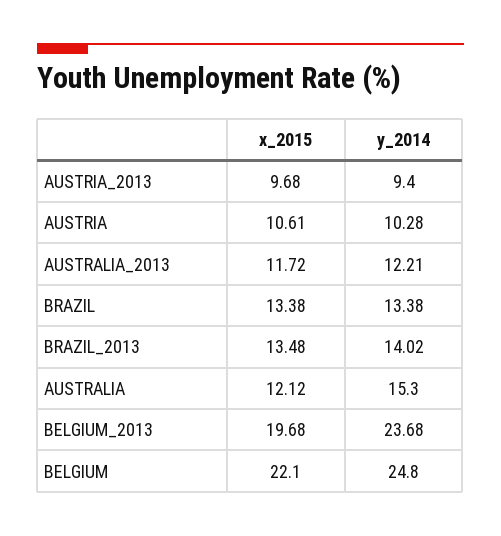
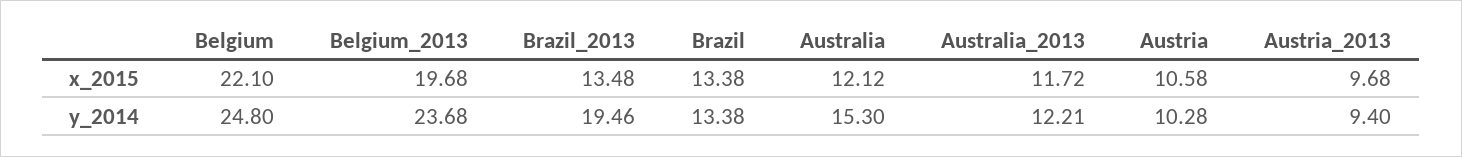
  {
    "x_2015": {
      "AUSTRIA_2013": 9.68,
-     "AUSTRIA": 10.61,
+     "AUSTRIA": 10.58,
      "AUSTRALIA_2013": 11.72,
      "BRAZIL": 13.38,
      "BRAZIL_2013": 13.48,
      "AUSTRALIA": 12.12,
      "BELGIUM_2013": 19.68,
      "BELGIUM": 22.1
    },
    "y_2014": {
      "AUSTRIA_2013": 9.4,
      "AUSTRIA": 10.28,
      "AUSTRALIA_2013": 12.21,
      "BRAZIL": 13.38,
-     "BRAZIL_2013": 14.02,
+     "BRAZIL_2013": 19.46,
      "AUSTRALIA": 15.3,
      "BELGIUM_2013": 23.68,
      "BELGIUM": 24.8
    }
  }

